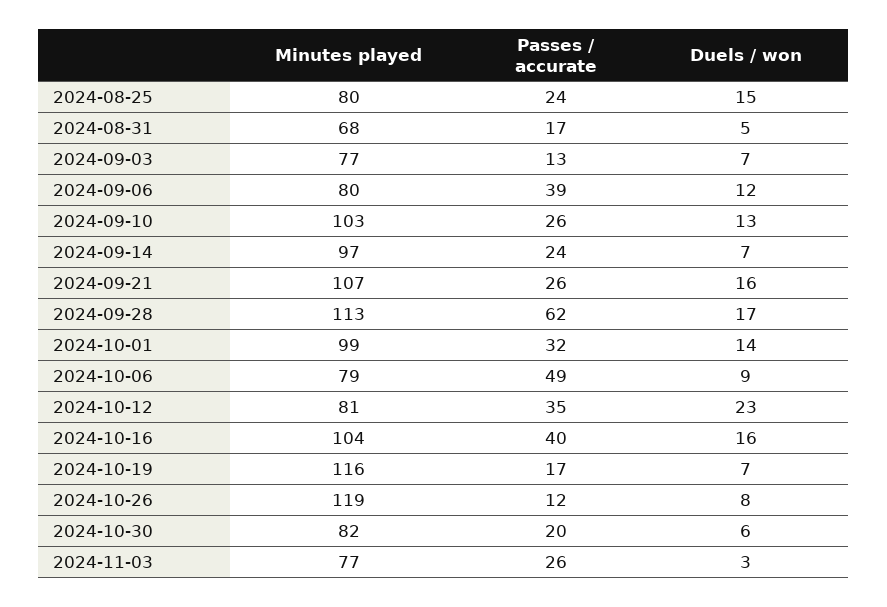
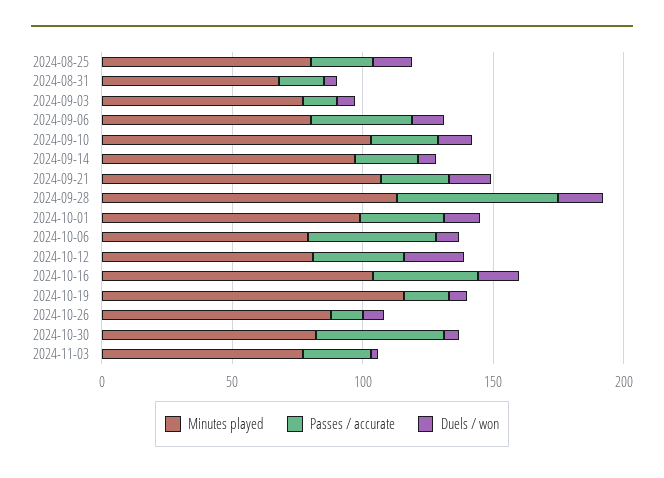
  {
    "Minutes played": {
      "2024-08-25": 80,
      "2024-08-31": 68,
      "2024-09-03": 77,
      "2024-09-06": 80,
      "2024-09-10": 103,
      "2024-09-14": 97,
      "2024-09-21": 107,
      "2024-09-28": 113,
      "2024-10-01": 99,
      "2024-10-06": 79,
      "2024-10-12": 81,
      "2024-10-16": 104,
      "2024-10-19": 116,
-     "2024-10-26": 119,
+     "2024-10-26": 90,
      "2024-10-30": 82,
      "2024-11-03": 77
    },
    "Passes / accurate": {
      "2024-08-25": 24,
      "2024-08-31": 17,
      "2024-09-03": 13,
      "2024-09-06": 39,
      "2024-09-10": 26,
      "2024-09-14": 24,
      "2024-09-21": 26,
      "2024-09-28": 62,
      "2024-10-01": 32,
      "2024-10-06": 49,
      "2024-10-12": 35,
      "2024-10-16": 40,
      "2024-10-19": 17,
      "2024-10-26": 12,
-     "2024-10-30": 20,
+     "2024-10-30": 50,
      "2024-11-03": 26
    },
    "Duels / won": {
      "2024-08-25": 15,
      "2024-08-31": 5,
      "2024-09-03": 7,
      "2024-09-06": 12,
      "2024-09-10": 13,
      "2024-09-14": 7,
      "2024-09-21": 16,
      "2024-09-28": 17,
      "2024-10-01": 14,
      "2024-10-06": 9,
      "2024-10-12": 23,
      "2024-10-16": 16,
      "2024-10-19": 7,
      "2024-10-26": 8,
      "2024-10-30": 6,
      "2024-11-03": 3
    }
  }

